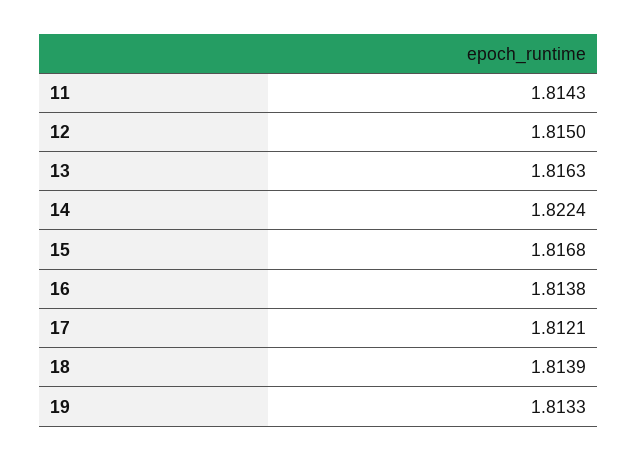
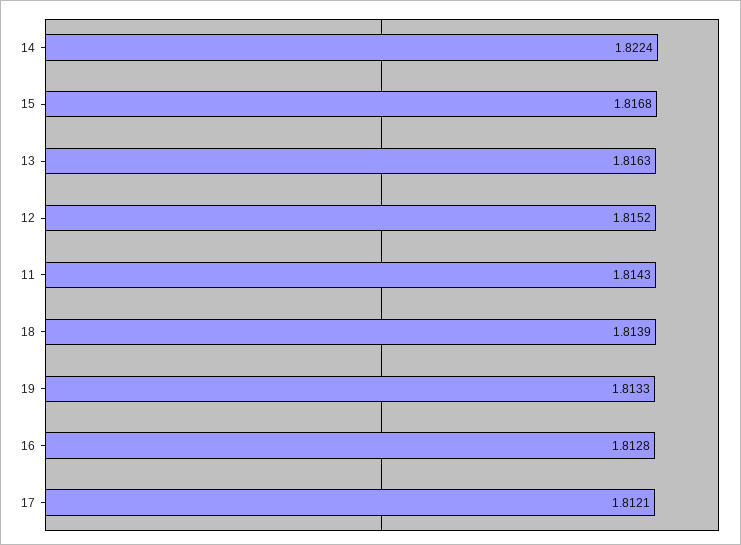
  {
    "11": 1.8143,
-   "12": 1.815,
+   "12": 1.8152,
    "13": 1.8163,
    "14": 1.8224,
    "15": 1.8168,
-   "16": 1.8138,
+   "16": 1.8128,
    "17": 1.8121,
    "18": 1.8139,
    "19": 1.8133
  }

